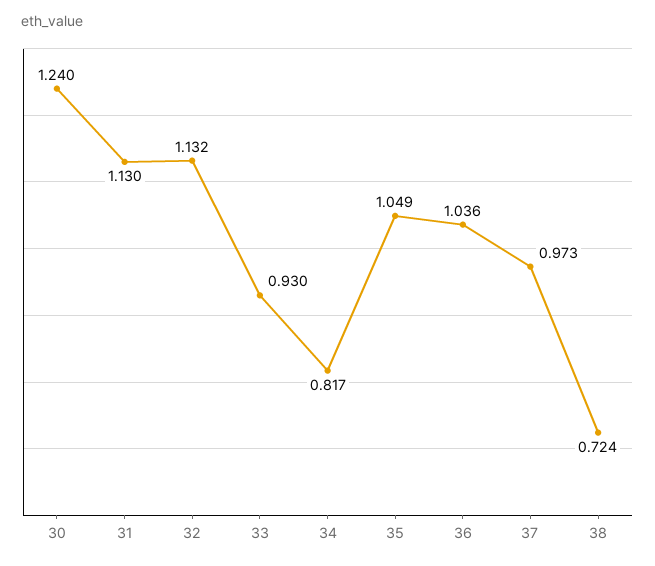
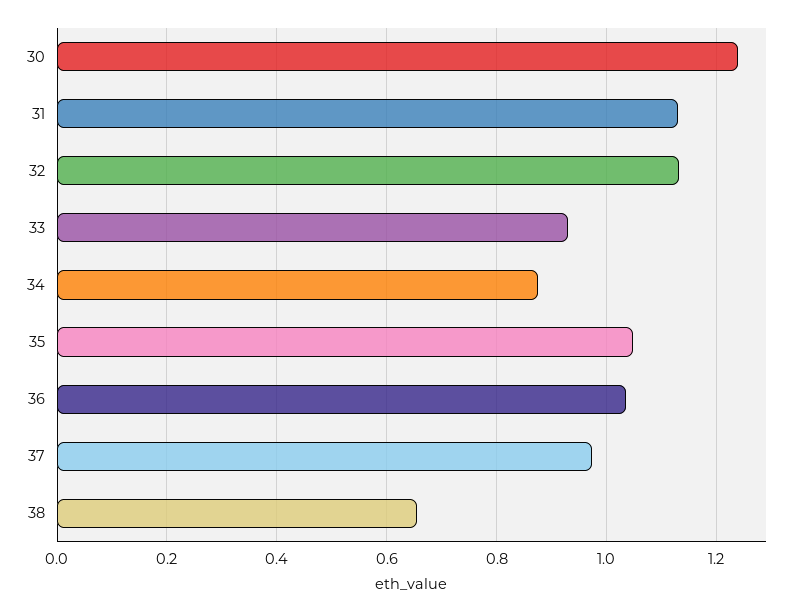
  {
    "30": 1.24,
    "31": 1.13,
    "32": 1.132,
    "33": 0.93,
-   "34": 0.817,
+   "34": 0.88,
    "35": 1.049,
    "36": 1.036,
    "37": 0.973,
-   "38": 0.724
+   "38": 0.66
  }

